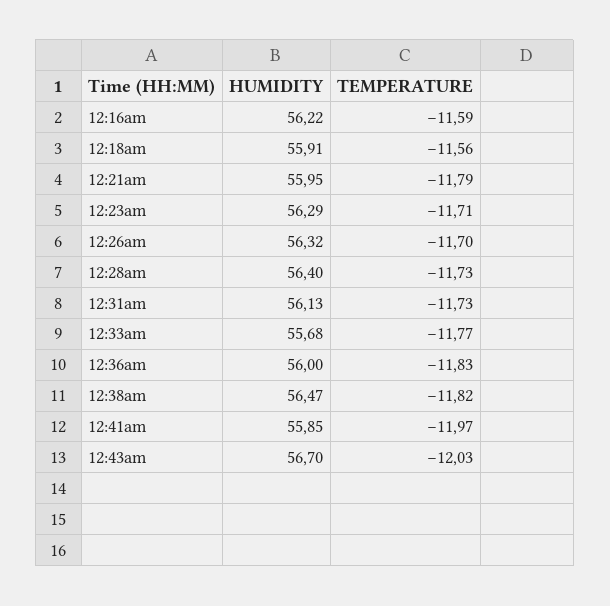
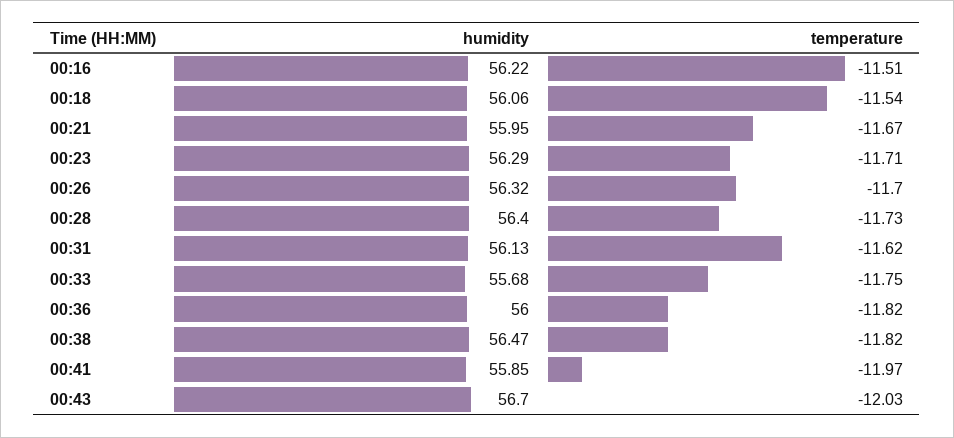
  {
    "HUMIDITY": {
      "12:16am": 56.22,
-     "12:18am": 55.91,
+     "12:18am": 56.06,
      "12:21am": 55.95,
      "12:23am": 56.29,
      "12:26am": 56.32,
      "12:28am": 56.4,
      "12:31am": 56.13,
      "12:33am": 55.68,
      "12:36am": 56,
      "12:38am": 56.47,
      "12:41am": 55.85,
      "12:43am": 56.7
    },
    "TEMPERATURE": {
-     "12:16am": -11.59,
+     "12:16am": -11.51,
-     "12:18am": -11.56,
+     "12:18am": -11.54,
-     "12:21am": -11.79,
+     "12:21am": -11.67,
      "12:23am": -11.71,
      "12:26am": -11.7,
      "12:28am": -11.73,
-     "12:31am": -11.73,
+     "12:31am": -11.62,
-     "12:33am": -11.77,
+     "12:33am": -11.75,
-     "12:36am": -11.83,
+     "12:36am": -11.82,
      "12:38am": -11.82,
      "12:41am": -11.97,
      "12:43am": -12.03
    }
  }

